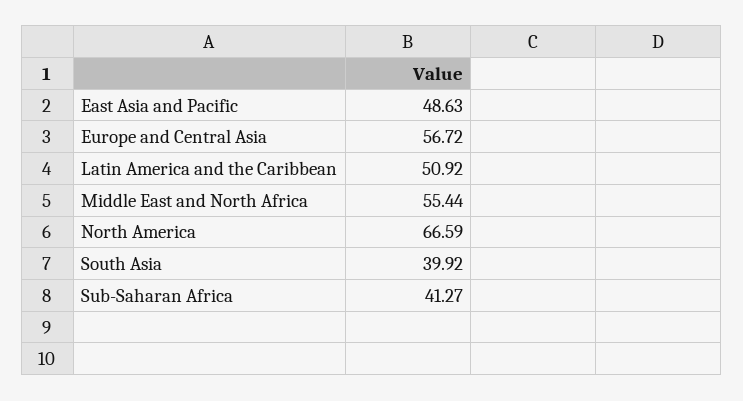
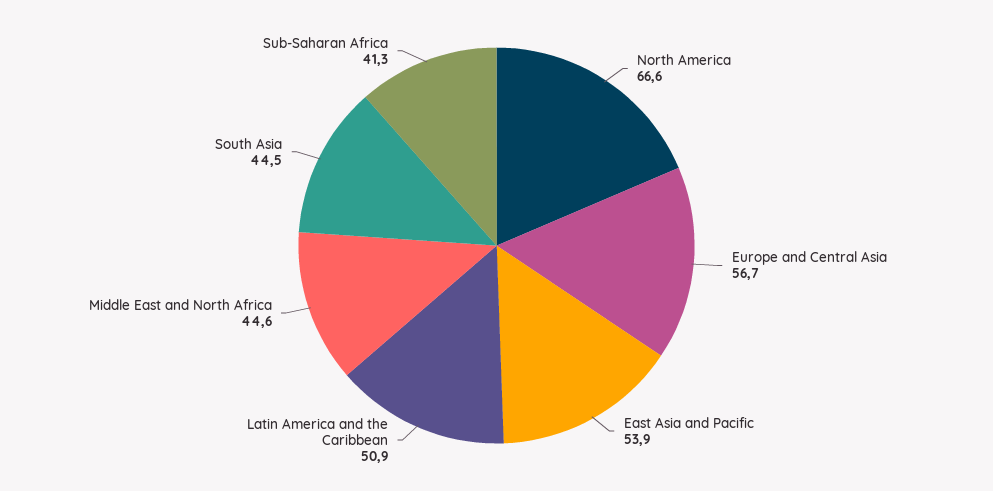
  {
-   "East Asia and Pacific": 48.63,
+   "East Asia and Pacific": 53.9,
    "Europe and Central Asia": 56.72,
    "Latin America and the Caribbean": 50.92,
-   "Middle East and North Africa": 55.44,
+   "Middle East and North Africa": 44.6,
    "North America": 66.59,
-   "South Asia": 39.92,
+   "South Asia": 44.5,
    "Sub-Saharan Africa": 41.27
  }

